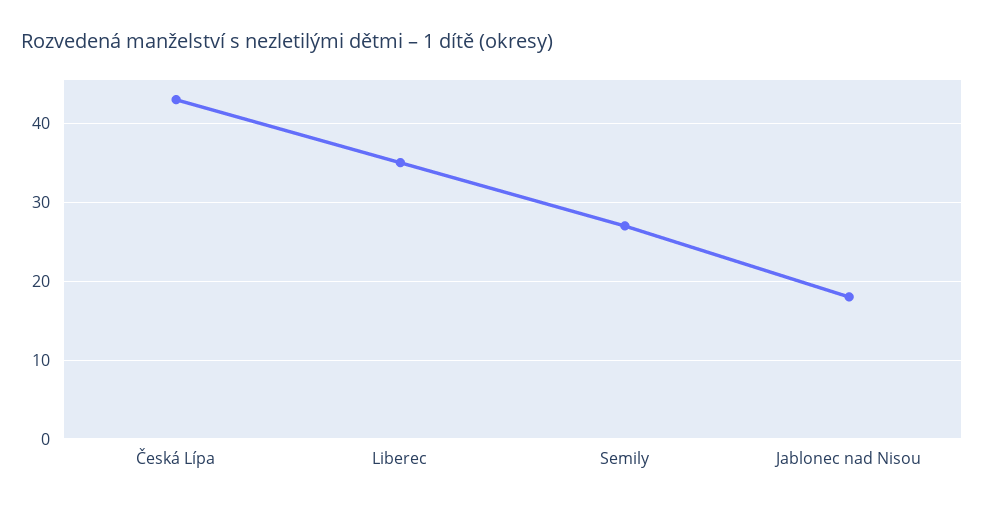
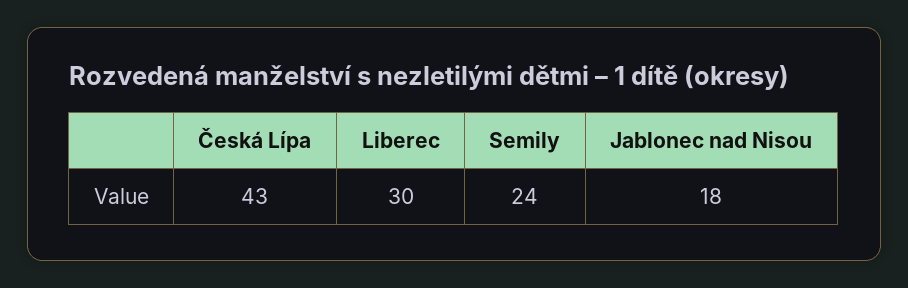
  {
    "Česká Lípa": 43,
-   "Liberec": 35,
+   "Liberec": 30,
-   "Semily": 27,
+   "Semily": 24,
    "Jablonec nad Nisou": 18
  }

